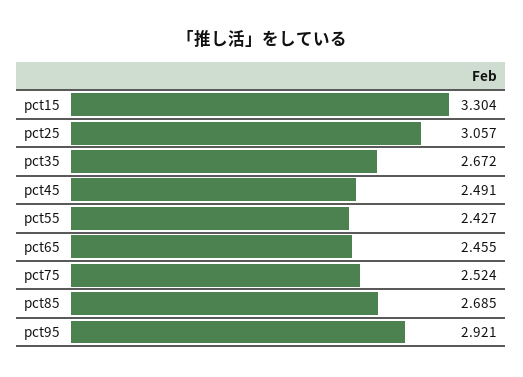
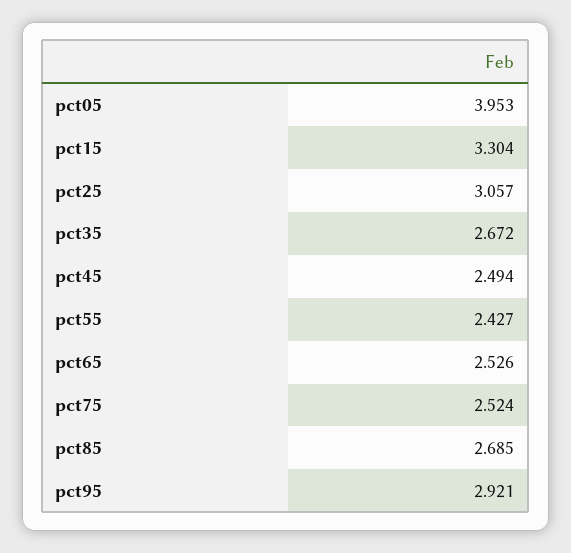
  {
    "pct15": 3.304,
    "pct25": 3.057,
    "pct35": 2.672,
-   "pct45": 2.491,
+   "pct45": 2.494,
    "pct55": 2.427,
-   "pct65": 2.455,
+   "pct65": 2.526,
    "pct75": 2.524,
    "pct85": 2.685,
-   "pct95": 2.921
+   "pct95": 2.921,
+   "pct05": 3.953
  }

